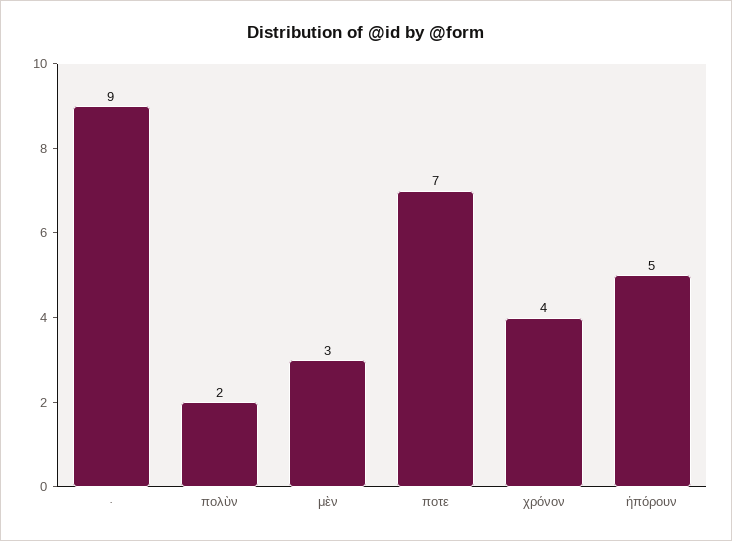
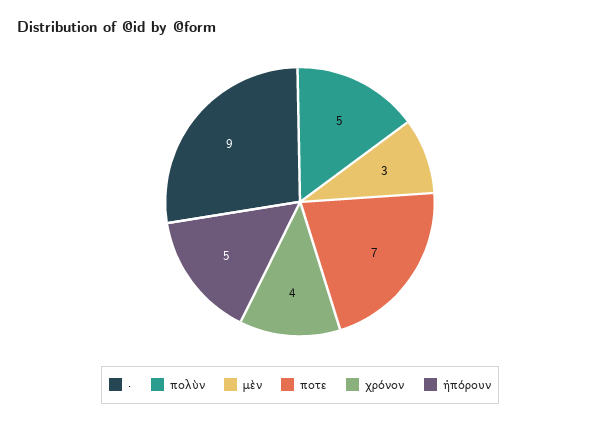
  {
    "·": 9,
-   "πολὺν": 2,
+   "πολὺν": 5,
    "μὲν": 3,
    "ποτε": 7,
    "χρόνον": 4,
    "ἠπόρουν": 5
  }

